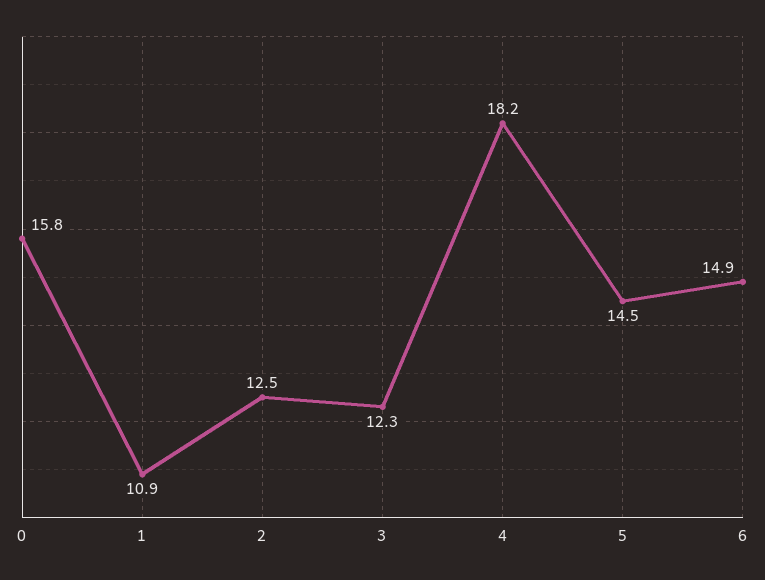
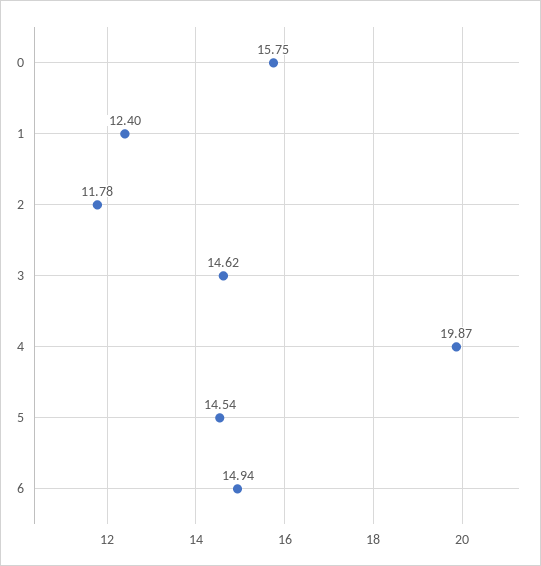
  {
    "0": 15.75,
-   "1": 10.9,
+   "1": 12.4,
-   "2": 12.5,
+   "2": 11.78,
-   "3": 12.3,
+   "3": 14.62,
-   "4": 18.2,
+   "4": 19.87,
    "5": 14.54,
    "6": 14.94
  }

